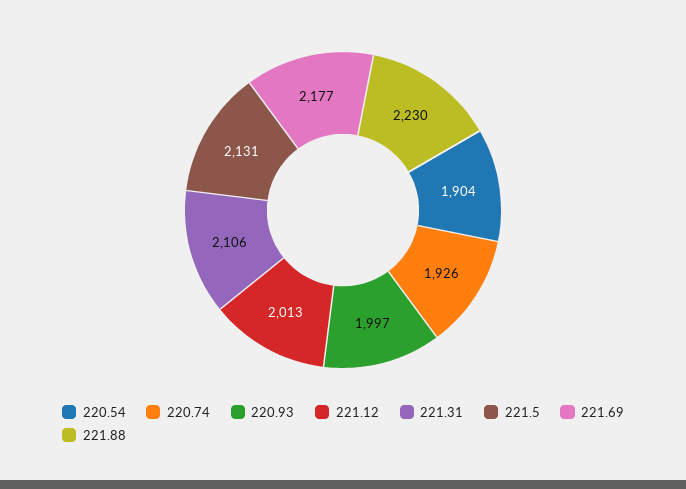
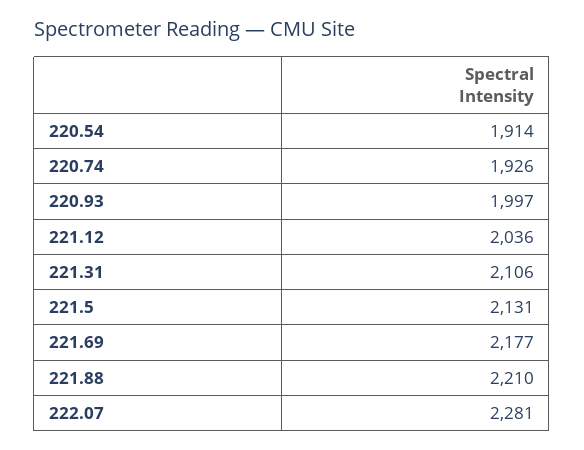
  {
-   "220.54": 1904,
+   "220.54": 1914,
    "220.74": 1926,
    "220.93": 1997,
-   "221.12": 2013,
+   "221.12": 2036,
    "221.31": 2106,
    "221.5": 2131,
    "221.69": 2177,
-   "221.88": 2230
+   "221.88": 2210,
+   "222.07": 2281
  }

